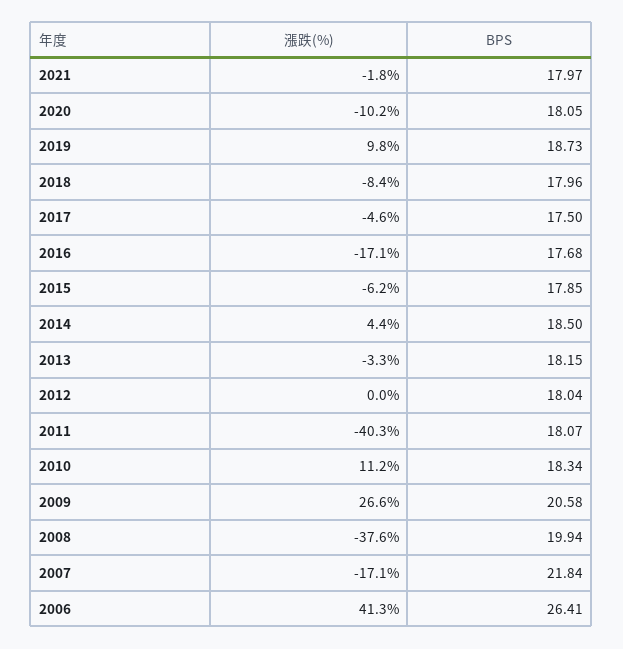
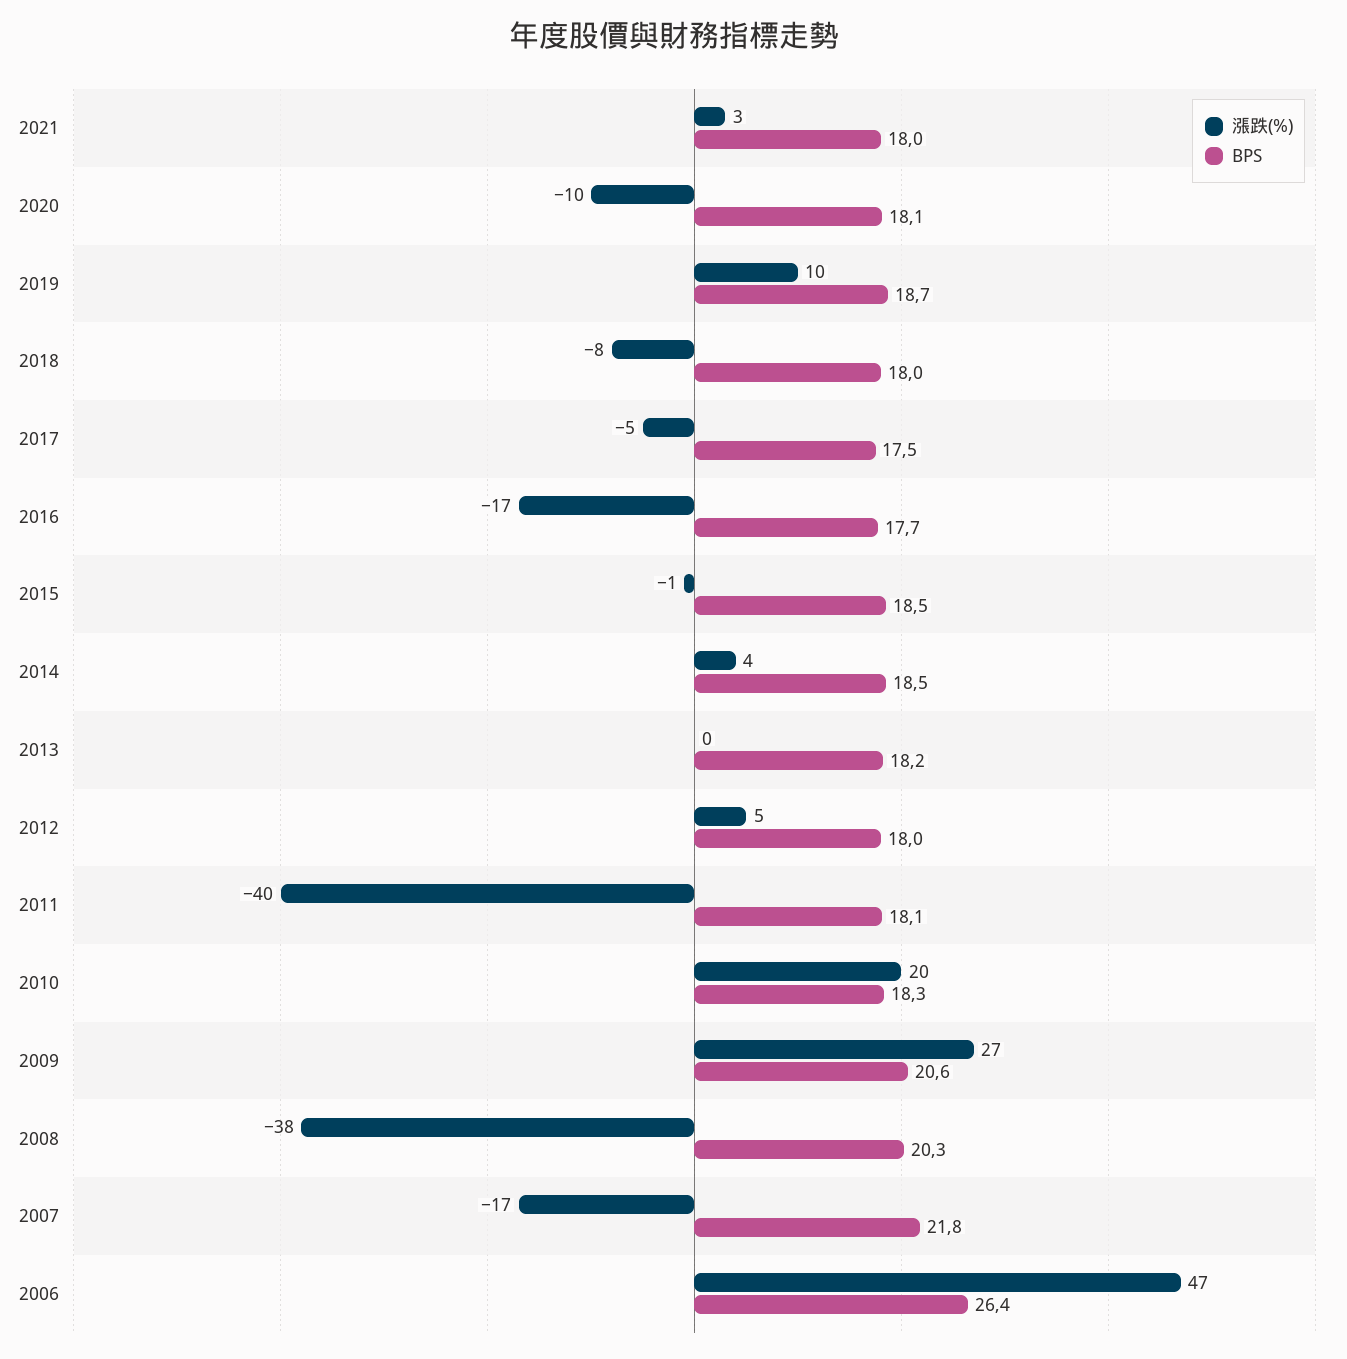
  {
    "漲跌(%)": {
-     "2021": -1.8,
+     "2021": 3,
      "2020": -10.2,
      "2019": 9.8,
      "2018": -8.4,
      "2017": -4.6,
      "2016": -17.1,
-     "2015": -6.2,
+     "2015": -1,
      "2014": 4.4,
-     "2013": -3.3,
+     "2013": 0,
-     "2012": 0,
+     "2012": 5,
      "2011": -40.3,
-     "2010": 11.2,
+     "2010": 20,
      "2009": 26.6,
      "2008": -37.6,
      "2007": -17.1,
-     "2006": 41.3
+     "2006": 47
    },
    "BPS": {
      "2021": 17.97,
      "2020": 18.05,
      "2019": 18.73,
      "2018": 17.96,
      "2017": 17.5,
      "2016": 17.68,
-     "2015": 17.85,
+     "2015": 18.5,
      "2014": 18.5,
      "2013": 18.15,
      "2012": 18.04,
      "2011": 18.07,
      "2010": 18.34,
      "2009": 20.58,
-     "2008": 19.94,
+     "2008": 20.3,
      "2007": 21.84,
      "2006": 26.41
    }
  }

